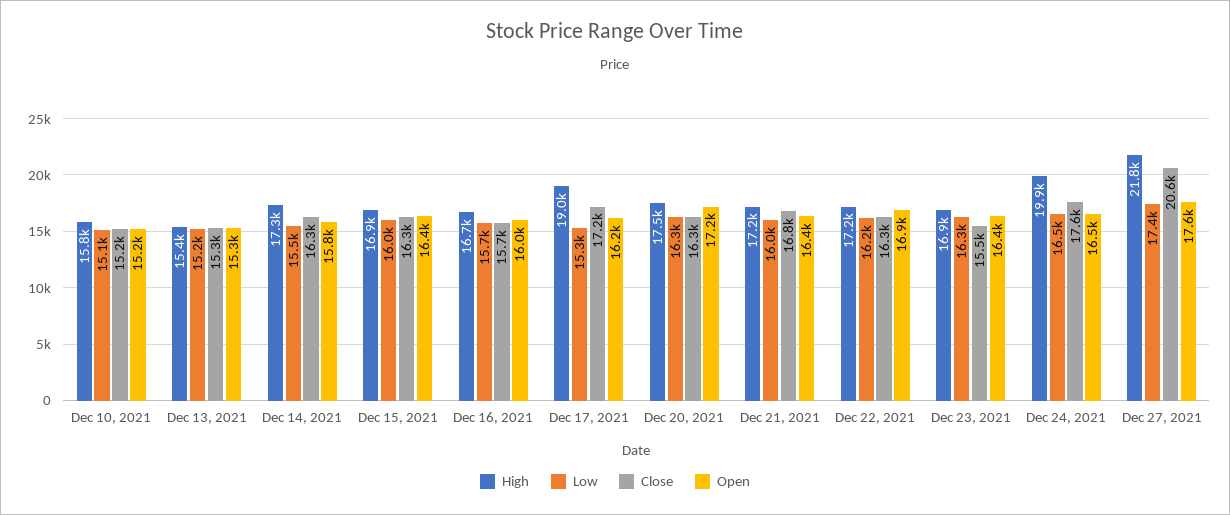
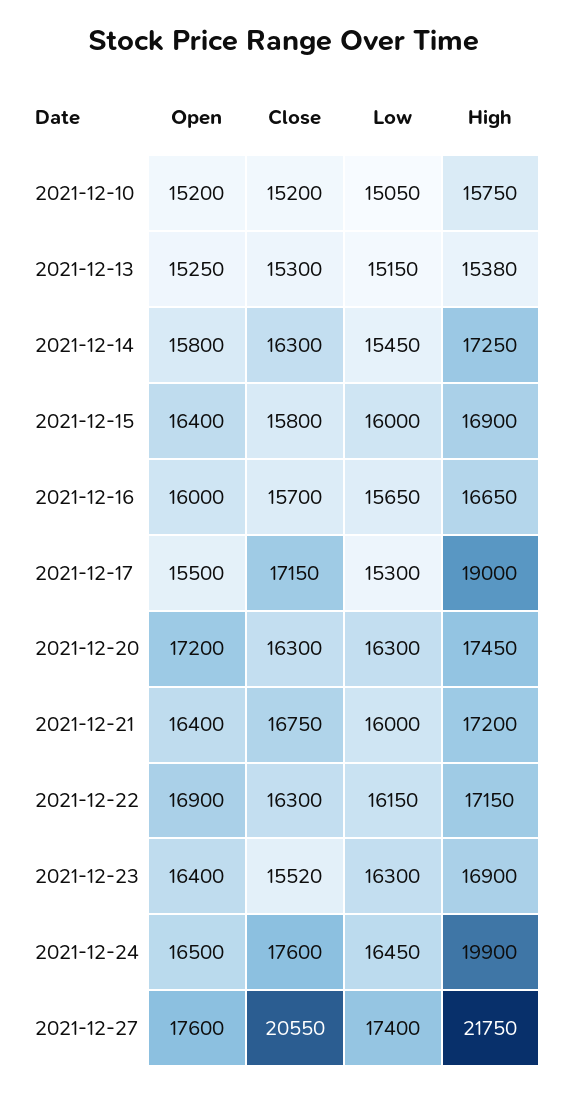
  {
    "High": {
      "Dec 10, 2021": 15750,
      "Dec 13, 2021": 15380,
      "Dec 14, 2021": 17250,
      "Dec 15, 2021": 16900,
      "Dec 16, 2021": 16650,
      "Dec 17, 2021": 19000,
      "Dec 20, 2021": 17450,
      "Dec 21, 2021": 17200,
      "Dec 22, 2021": 17150,
      "Dec 23, 2021": 16900,
      "Dec 24, 2021": 19900,
      "Dec 27, 2021": 21750
    },
    "Low": {
      "Dec 10, 2021": 15050,
      "Dec 13, 2021": 15150,
      "Dec 14, 2021": 15450,
      "Dec 15, 2021": 16000,
      "Dec 16, 2021": 15650,
      "Dec 17, 2021": 15300,
      "Dec 20, 2021": 16300,
      "Dec 21, 2021": 16000,
      "Dec 22, 2021": 16150,
      "Dec 23, 2021": 16300,
      "Dec 24, 2021": 16450,
      "Dec 27, 2021": 17400
    },
    "Close": {
      "Dec 10, 2021": 15200,
      "Dec 13, 2021": 15300,
      "Dec 14, 2021": 16300,
-     "Dec 15, 2021": 16300,
+     "Dec 15, 2021": 15800,
      "Dec 16, 2021": 15700,
      "Dec 17, 2021": 17150,
      "Dec 20, 2021": 16300,
      "Dec 21, 2021": 16750,
      "Dec 22, 2021": 16300,
      "Dec 23, 2021": 15520,
      "Dec 24, 2021": 17600,
      "Dec 27, 2021": 20550
    },
    "Open": {
      "Dec 10, 2021": 15200,
      "Dec 13, 2021": 15250,
      "Dec 14, 2021": 15800,
      "Dec 15, 2021": 16400,
      "Dec 16, 2021": 16000,
-     "Dec 17, 2021": 16200,
+     "Dec 17, 2021": 15500,
      "Dec 20, 2021": 17200,
      "Dec 21, 2021": 16400,
      "Dec 22, 2021": 16900,
      "Dec 23, 2021": 16400,
      "Dec 24, 2021": 16500,
      "Dec 27, 2021": 17600
    }
  }

